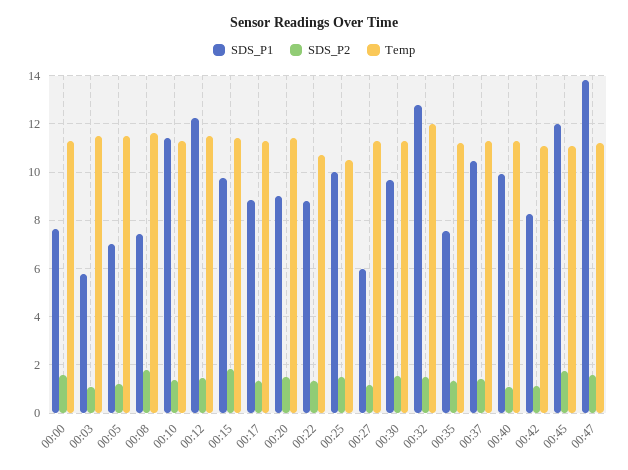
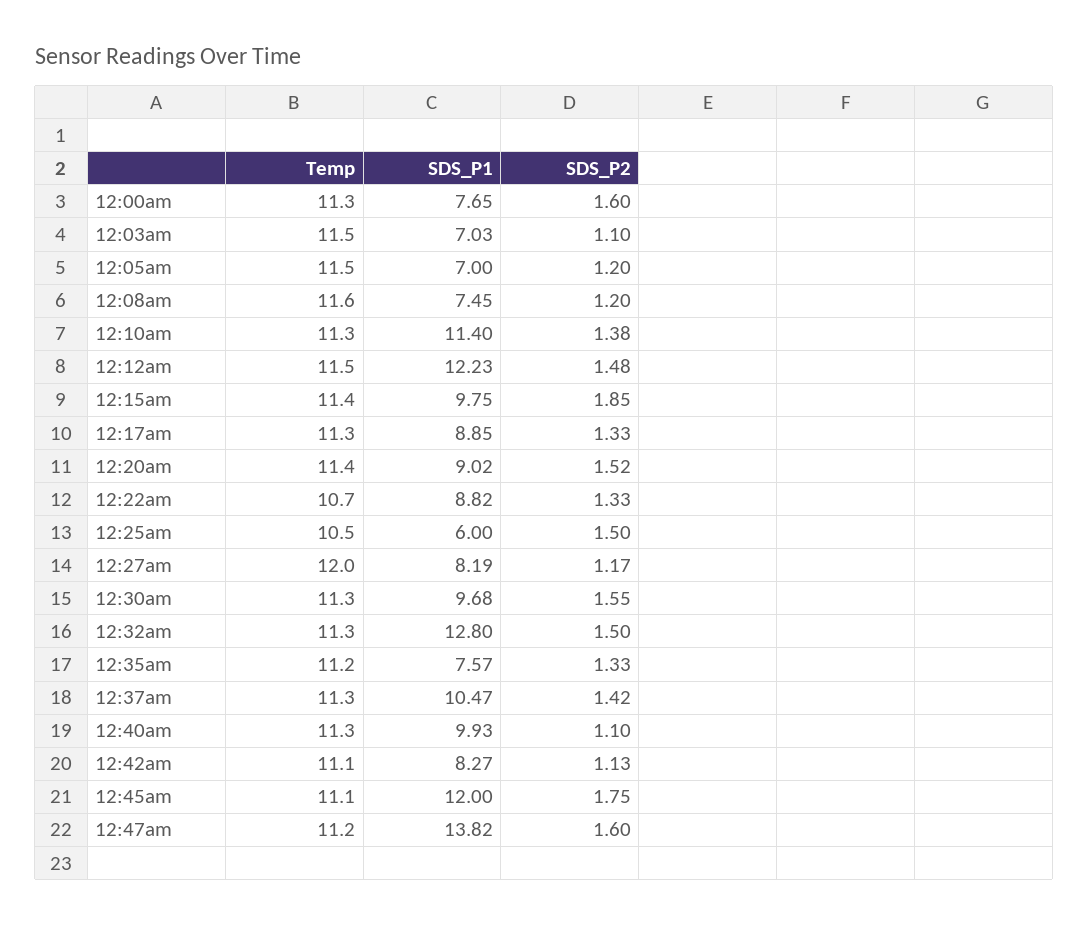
  {
    "SDS_P1": {
      "00:00": 7.65,
-     "00:03": 5.75,
+     "00:03": 7.03,
      "00:05": 7,
      "00:08": 7.45,
      "00:10": 11.4,
      "00:12": 12.23,
      "00:15": 9.75,
      "00:17": 8.85,
      "00:20": 9.02,
      "00:22": 8.82,
-     "00:25": 10,
+     "00:25": 6,
-     "00:27": 6,
+     "00:27": 8.19,
      "00:30": 9.68,
      "00:32": 12.8,
      "00:35": 7.57,
      "00:37": 10.47,
      "00:40": 9.93,
      "00:42": 8.27,
      "00:45": 12,
      "00:47": 13.82
    },
    "SDS_P2": {
      "00:00": 1.6,
      "00:03": 1.1,
      "00:05": 1.2,
-     "00:08": 1.75,
+     "00:08": 1.2,
      "00:10": 1.38,
      "00:12": 1.48,
      "00:15": 1.85,
      "00:17": 1.33,
      "00:20": 1.52,
      "00:22": 1.33,
      "00:25": 1.5,
      "00:27": 1.17,
      "00:30": 1.55,
      "00:32": 1.5,
      "00:35": 1.33,
      "00:37": 1.42,
      "00:40": 1.1,
      "00:42": 1.13,
      "00:45": 1.75,
      "00:47": 1.6
    },
    "Temp": {
      "00:00": 11.3,
      "00:03": 11.5,
      "00:05": 11.5,
      "00:08": 11.6,
      "00:10": 11.3,
      "00:12": 11.5,
      "00:15": 11.4,
      "00:17": 11.3,
      "00:20": 11.4,
      "00:22": 10.7,
      "00:25": 10.5,
-     "00:27": 11.25,
+     "00:27": 12,
      "00:30": 11.3,
-     "00:32": 12,
+     "00:32": 11.3,
      "00:35": 11.2,
      "00:37": 11.3,
      "00:40": 11.3,
      "00:42": 11.1,
      "00:45": 11.1,
      "00:47": 11.2
    }
  }

